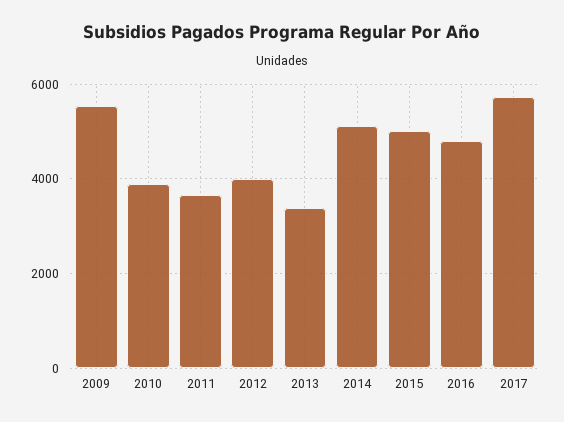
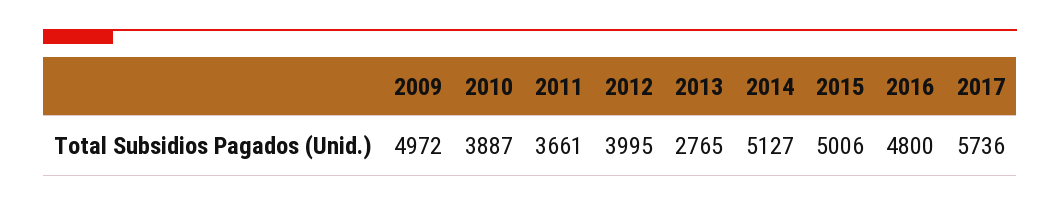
  {
-   "2009": 5600,
+   "2009": 4972,
    "2010": 3887,
    "2011": 3661,
    "2012": 3995,
-   "2013": 3400,
+   "2013": 2765,
    "2014": 5127,
    "2015": 5006,
    "2016": 4800,
    "2017": 5736
  }

